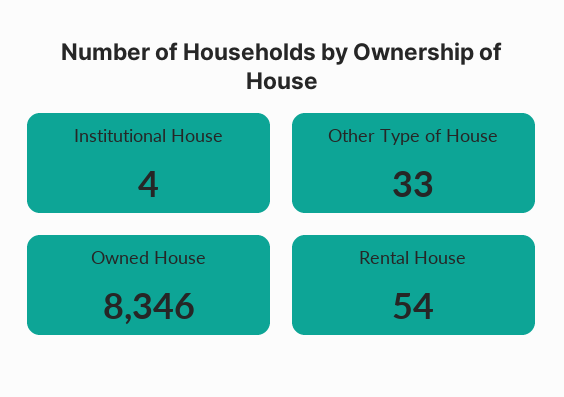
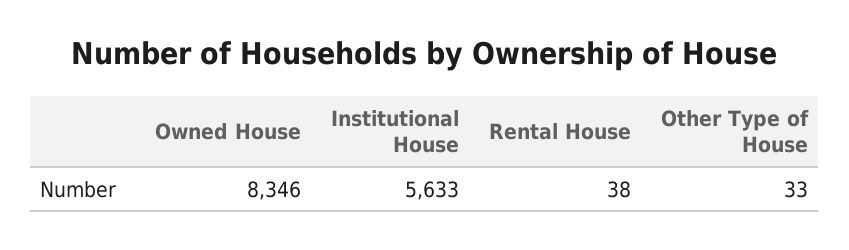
  {
-   "Institutional House": 4,
+   "Institutional House": 5633,
    "Other Type of House": 33,
    "Owned House": 8346,
-   "Rental House": 54
+   "Rental House": 38
  }

